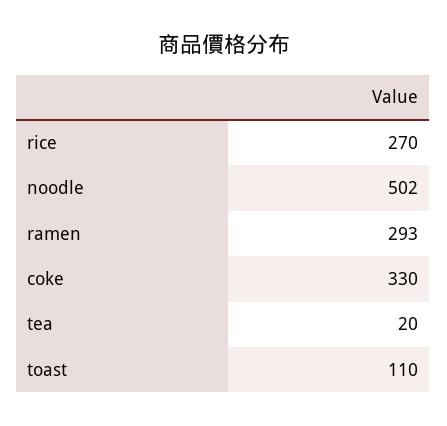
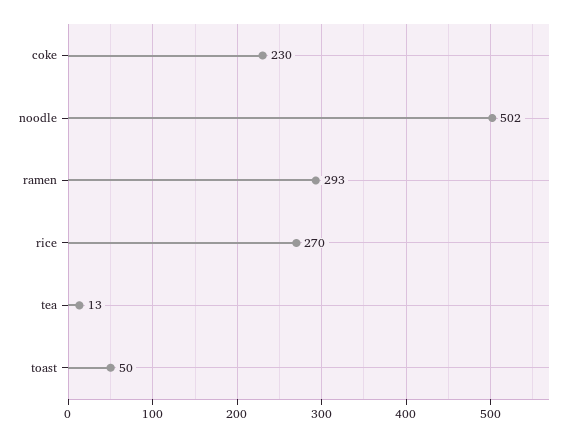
  {
    "rice": 270,
    "noodle": 502,
    "ramen": 293,
-   "coke": 330,
+   "coke": 230,
-   "tea": 20,
+   "tea": 13,
-   "toast": 110
+   "toast": 50
  }

